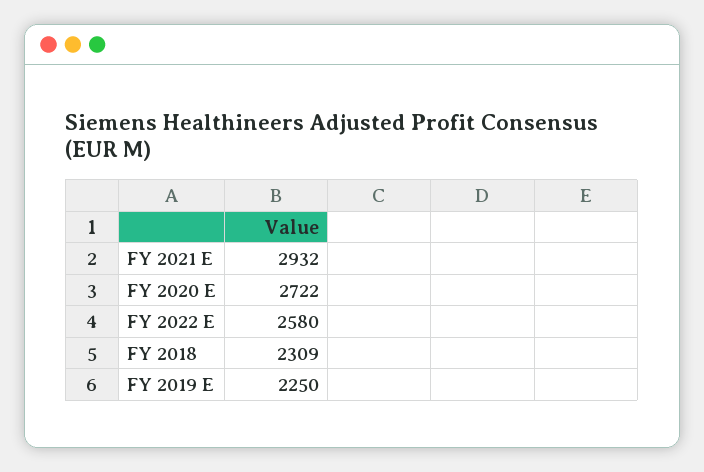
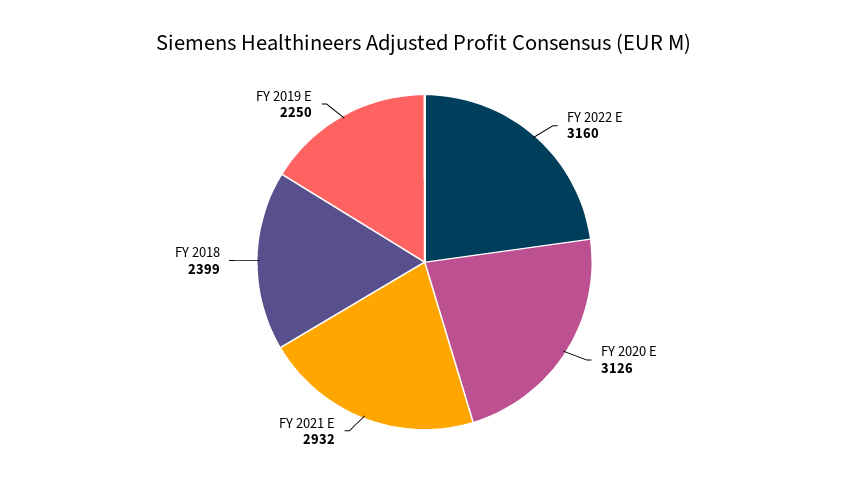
  {
    "FY 2021 E": 2932,
-   "FY 2020 E": 2722,
+   "FY 2020 E": 3126,
-   "FY 2022 E": 2580,
+   "FY 2022 E": 3160,
-   "FY 2018": 2309,
+   "FY 2018": 2399,
    "FY 2019 E": 2250
  }

